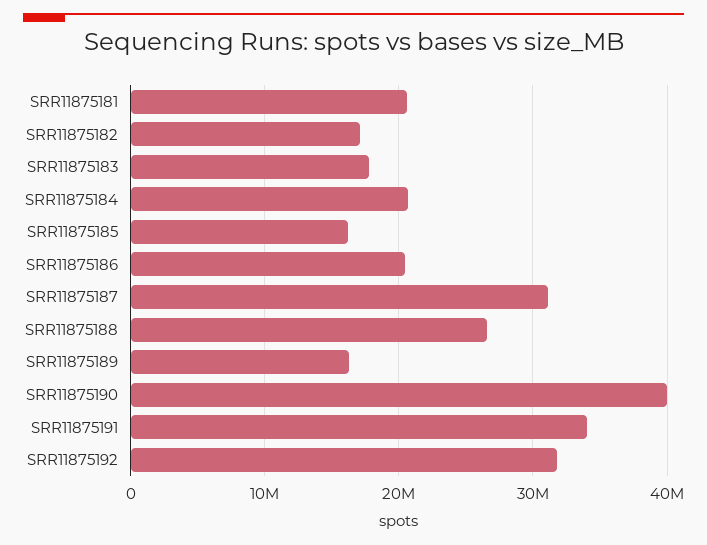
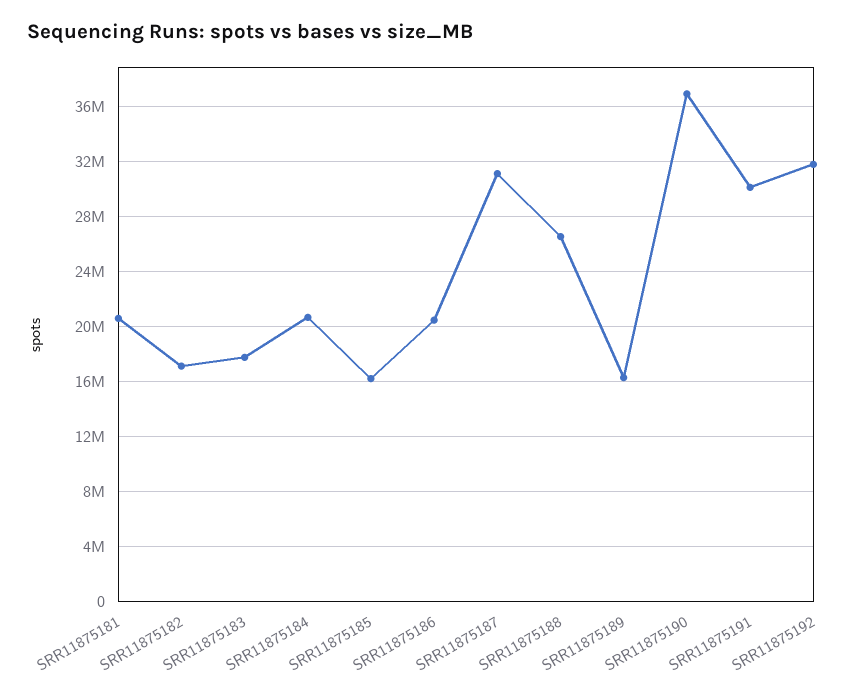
  {
    "SRR11875181": 20500000,
    "SRR11875182": 17000000,
    "SRR11875183": 18000000,
    "SRR11875184": 20500000,
    "SRR11875185": 16000000,
    "SRR11875186": 20500000,
    "SRR11875187": 31000000,
    "SRR11875188": 26500000,
    "SRR11875189": 16500000,
-   "SRR11875190": 40000000,
+   "SRR11875190": 37000000,
-   "SRR11875191": 34000000,
+   "SRR11875191": 30000000,
    "SRR11875192": 32000000
  }

